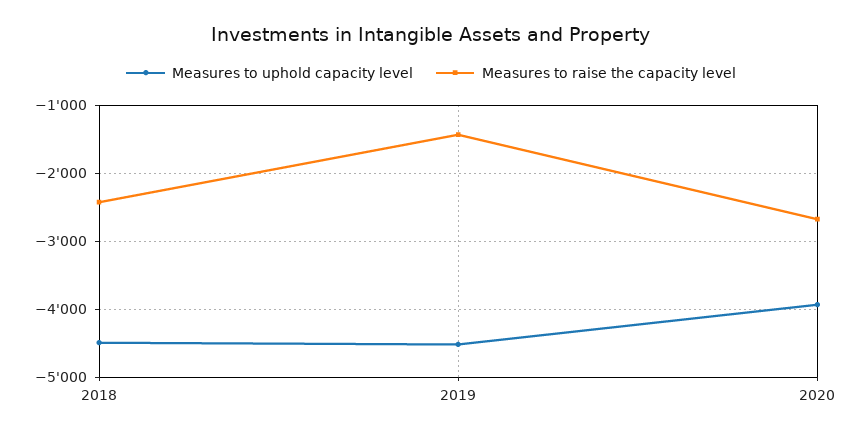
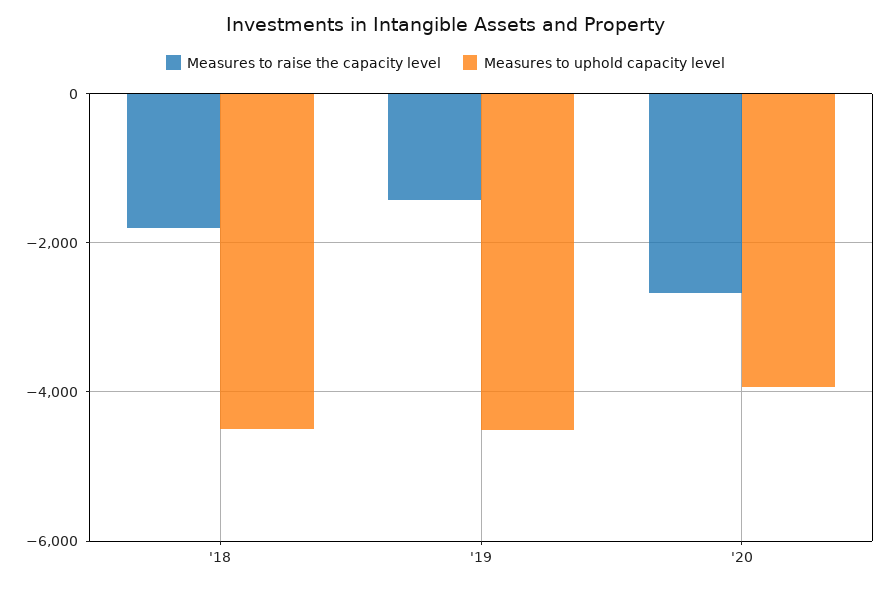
  {
    "Measures to uphold capacity level": {
      "2018": -4500,
      "2019": -4500,
      "2020": -3900
    },
    "Measures to raise the capacity level": {
-     "2018": -2400,
+     "2018": -1800,
      "2019": -1400,
      "2020": -2700
    }
  }

